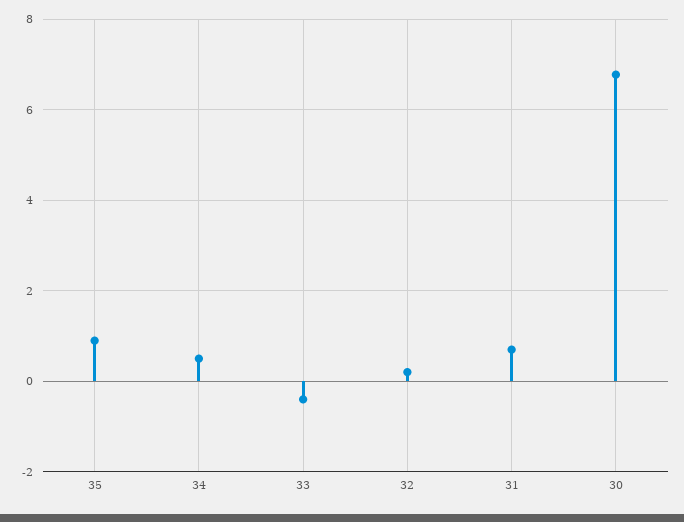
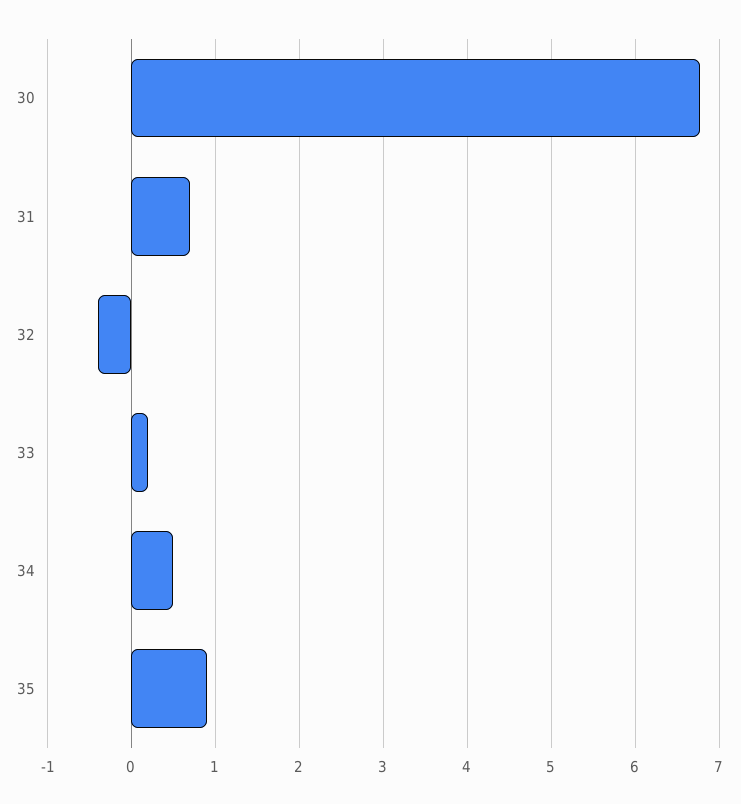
  {
    "35": 0.9,
    "34": 0.5,
-   "33": -0.4,
+   "33": 0.2,
-   "32": 0.2,
+   "32": -0.4,
    "31": 0.7,
    "30": 6.8
  }

